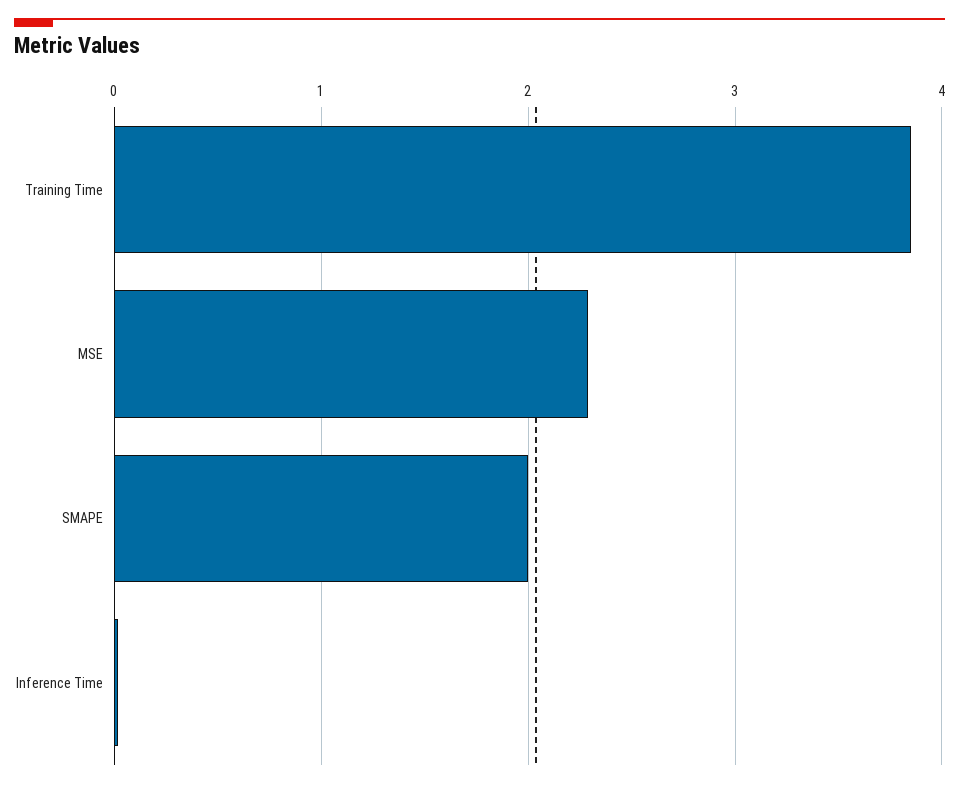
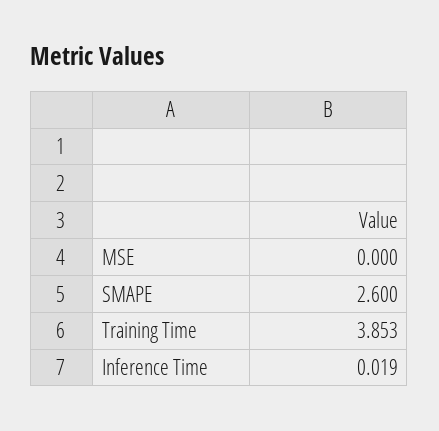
  {
    "Training Time": 3.853,
-   "MSE": 2.3,
+   "MSE": 0,
-   "SMAPE": 2,
+   "SMAPE": 2.6,
    "Inference Time": 0.019
  }

